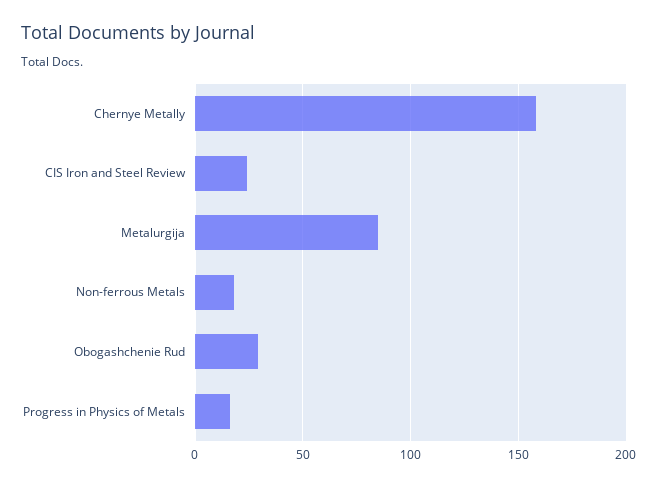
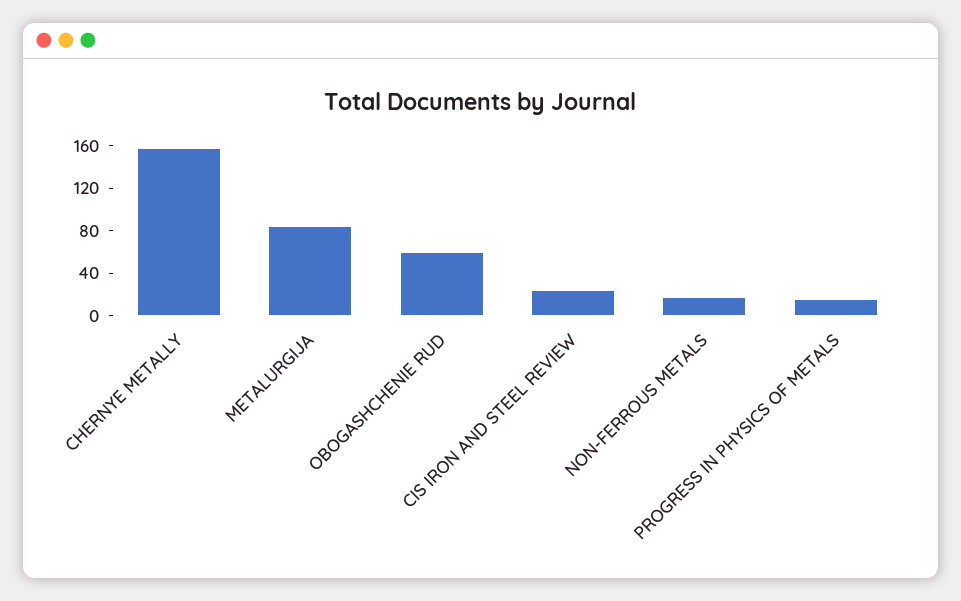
  {
    "Chernye Metally": 160,
    "CIS Iron and Steel Review": 25,
    "Metalurgija": 85,
    "Non-ferrous Metals": 20,
-   "Obogashchenie Rud": 30,
+   "Obogashchenie Rud": 60,
    "Progress in Physics of Metals": 15
  }

